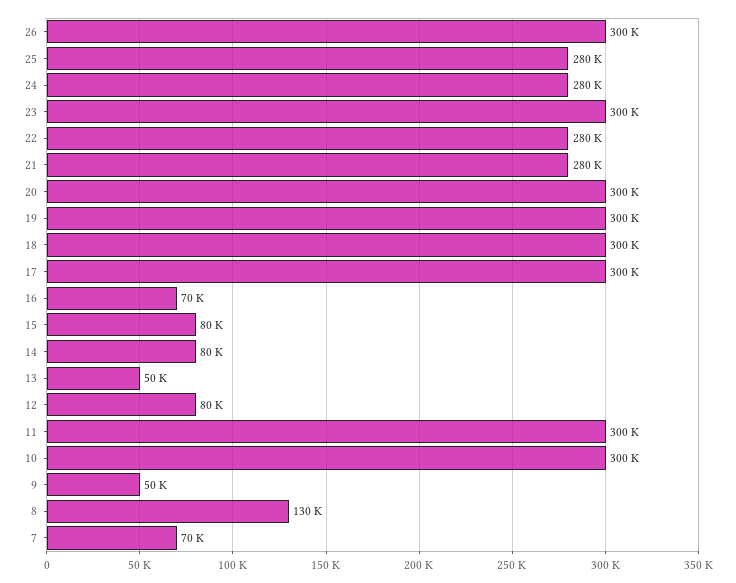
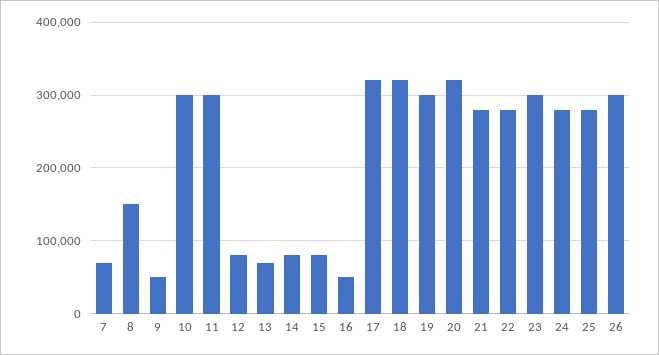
  {
    "26": 300000,
    "25": 280000,
    "24": 280000,
    "23": 300000,
    "22": 280000,
    "21": 280000,
-   "20": 300000,
+   "20": 320000,
    "19": 300000,
-   "18": 300000,
+   "18": 320000,
-   "17": 300000,
+   "17": 320000,
-   "16": 70000,
+   "16": 50000,
    "15": 80000,
    "14": 80000,
-   "13": 50000,
+   "13": 70000,
    "12": 80000,
    "11": 300000,
    "10": 300000,
    "9": 50000,
-   "8": 130000,
+   "8": 150000,
    "7": 70000
  }

